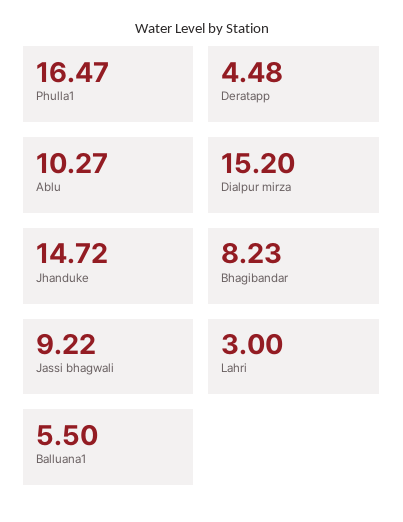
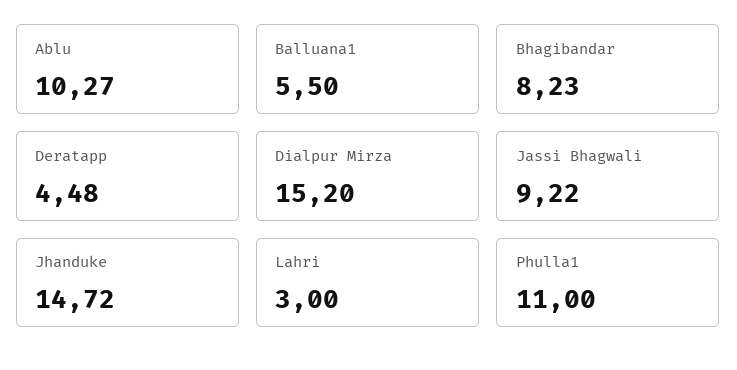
  {
-   "Phulla1": 16.47,
+   "Phulla1": 11,
    "Deratapp": 4.48,
    "Ablu": 10.27,
    "Dialpur mirza": 15.2,
    "Jhanduke": 14.72,
    "Bhagibandar": 8.23,
    "Jassi bhagwali": 9.22,
    "Lahri": 3,
    "Balluana1": 5.5
  }

